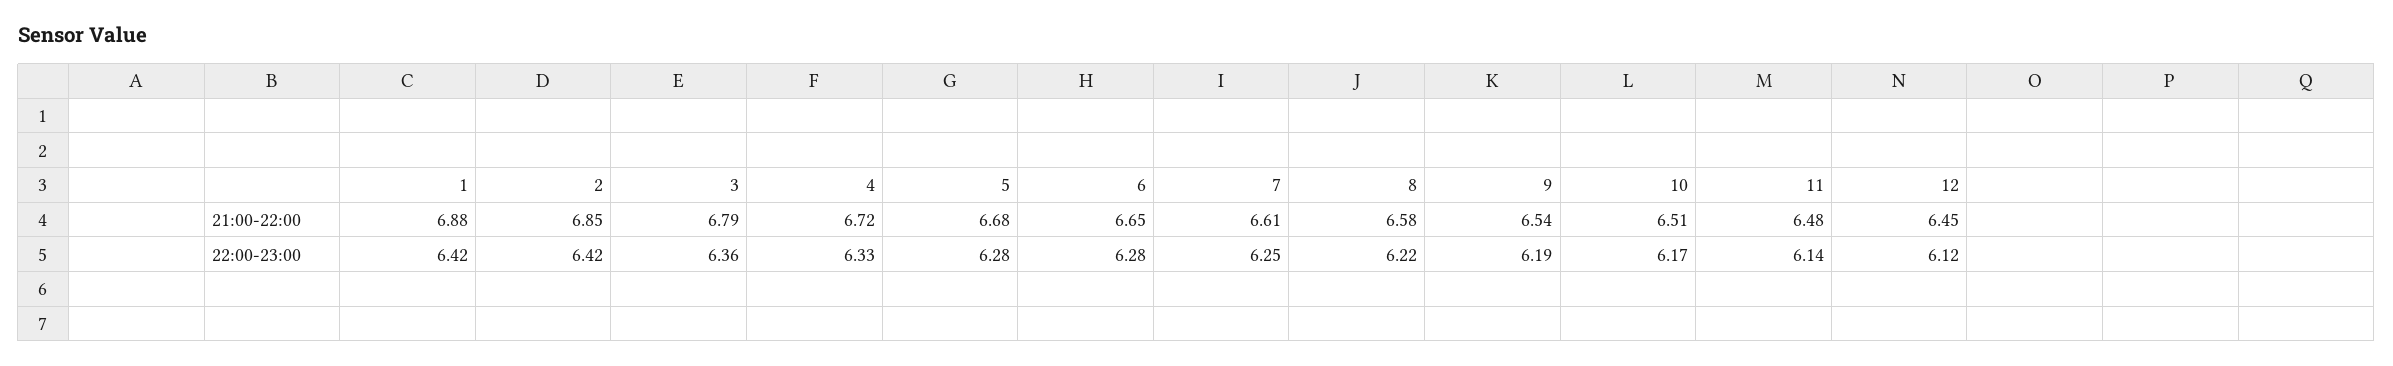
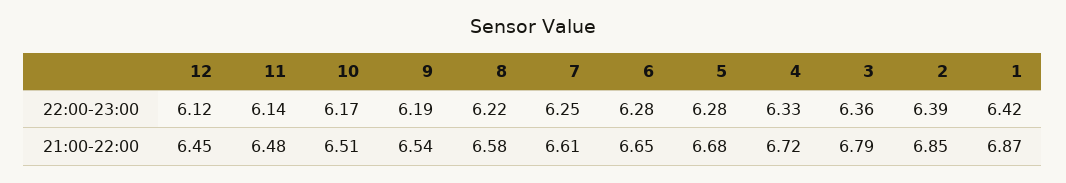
  {
    "1": {
-     "21:00-22:00": 6.88,
+     "21:00-22:00": 6.87,
      "22:00-23:00": 6.42
    },
    "2": {
      "21:00-22:00": 6.85,
-     "22:00-23:00": 6.42
+     "22:00-23:00": 6.39
    },
    "3": {
      "21:00-22:00": 6.79,
      "22:00-23:00": 6.36
    },
    "4": {
      "21:00-22:00": 6.72,
      "22:00-23:00": 6.33
    },
    "5": {
      "21:00-22:00": 6.68,
      "22:00-23:00": 6.28
    },
    "6": {
      "21:00-22:00": 6.65,
      "22:00-23:00": 6.28
    },
    "7": {
      "21:00-22:00": 6.61,
      "22:00-23:00": 6.25
    },
    "8": {
      "21:00-22:00": 6.58,
      "22:00-23:00": 6.22
    },
    "9": {
      "21:00-22:00": 6.54,
      "22:00-23:00": 6.19
    },
    "10": {
      "21:00-22:00": 6.51,
      "22:00-23:00": 6.17
    },
    "11": {
      "21:00-22:00": 6.48,
      "22:00-23:00": 6.14
    },
    "12": {
      "21:00-22:00": 6.45,
      "22:00-23:00": 6.12
    }
  }

